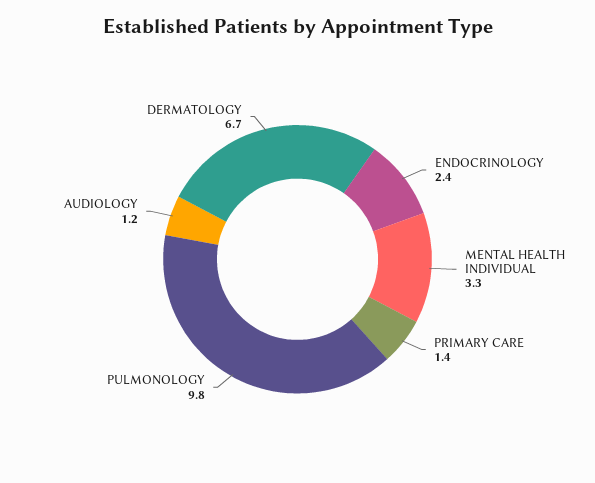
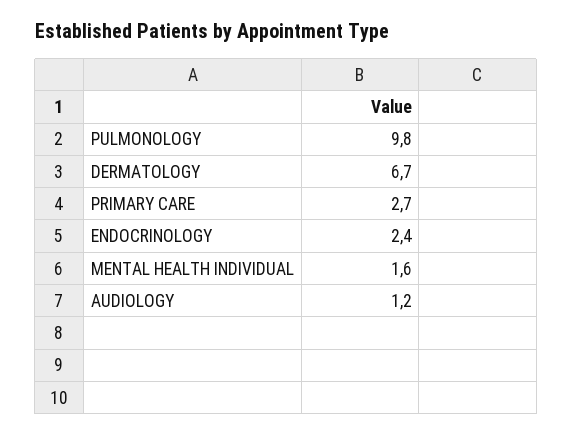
  {
    "ENDOCRINOLOGY": 2.4,
-   "MENTAL HEALTH INDIVIDUAL": 3.3,
+   "MENTAL HEALTH INDIVIDUAL": 1.6,
-   "PRIMARY CARE": 1.4,
+   "PRIMARY CARE": 2.7,
    "PULMONOLOGY": 9.8,
    "AUDIOLOGY": 1.2,
    "DERMATOLOGY": 6.7
  }

